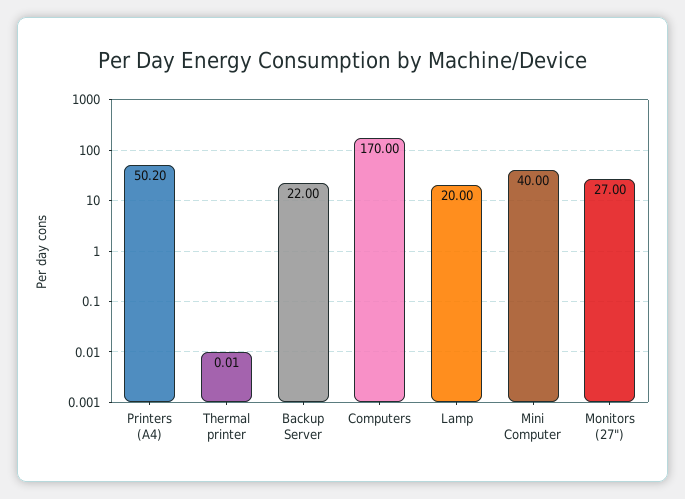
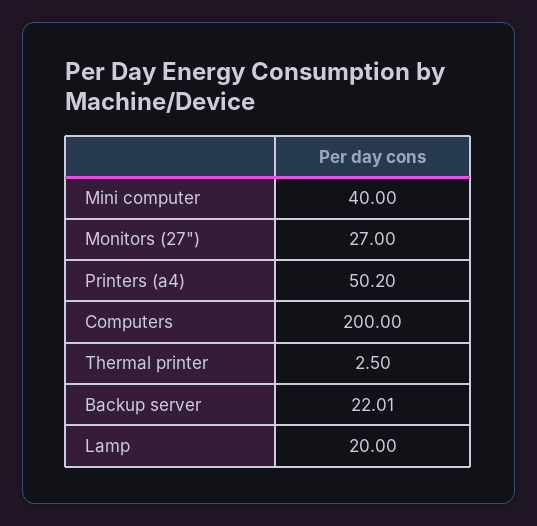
  {
    "Printers (A4)": 50.2,
-   "Thermal printer": 0.01,
+   "Thermal printer": 2.5,
-   "Backup Server": 22,
+   "Backup Server": 22.01,
-   "Computers": 170,
+   "Computers": 200,
    "Lamp": 20,
    "Mini Computer": 40,
    "Monitors (27\")": 27
  }

